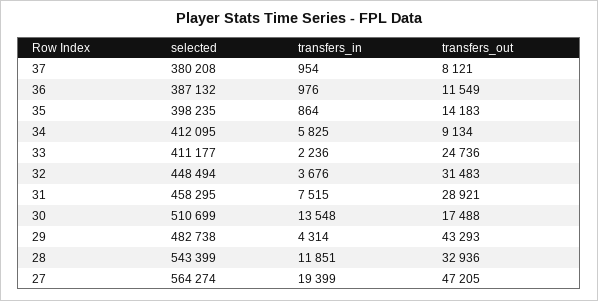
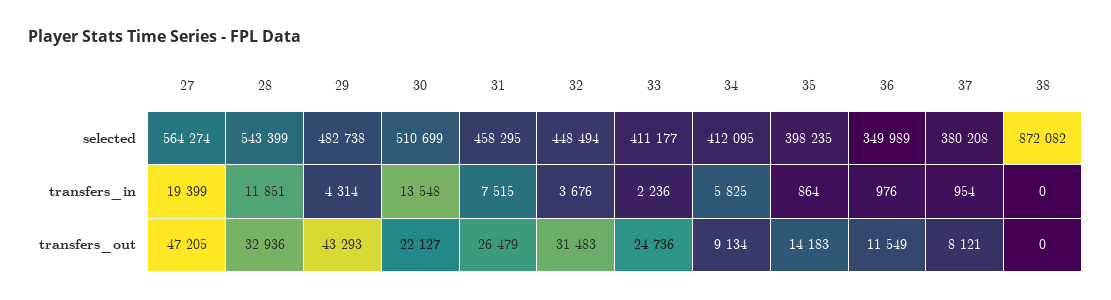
  {
    "selected": {
      "37": 380208,
-     "36": 387132,
+     "36": 349989,
      "35": 398235,
      "34": 412095,
      "33": 411177,
      "32": 448494,
      "31": 458295,
      "30": 510699,
      "29": 482738,
      "28": 543399,
-     "27": 564274
+     "27": 564274,
+     "38": 872082
    },
    "transfers_in": {
      "37": 954,
      "36": 976,
      "35": 864,
      "34": 5825,
      "33": 2236,
      "32": 3676,
      "31": 7515,
      "30": 13548,
      "29": 4314,
      "28": 11851,
-     "27": 19399
+     "27": 19399,
+     "38": 0
    },
    "transfers_out": {
      "37": 8121,
      "36": 11549,
      "35": 14183,
      "34": 9134,
      "33": 24736,
      "32": 31483,
-     "31": 28921,
+     "31": 26479,
-     "30": 17488,
+     "30": 22127,
      "29": 43293,
      "28": 32936,
-     "27": 47205
+     "27": 47205,
+     "38": 0
    }
  }

